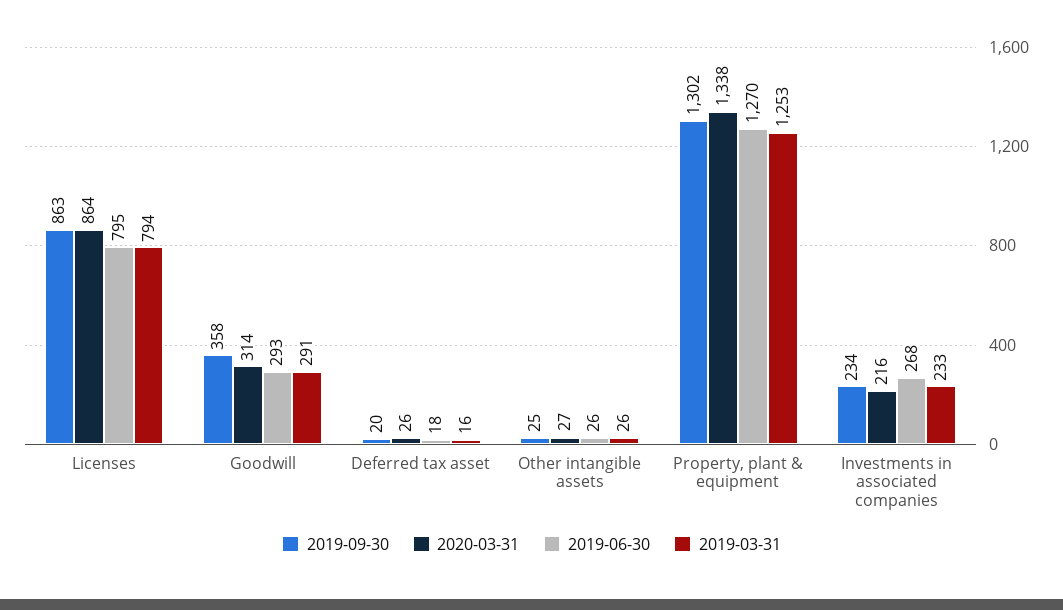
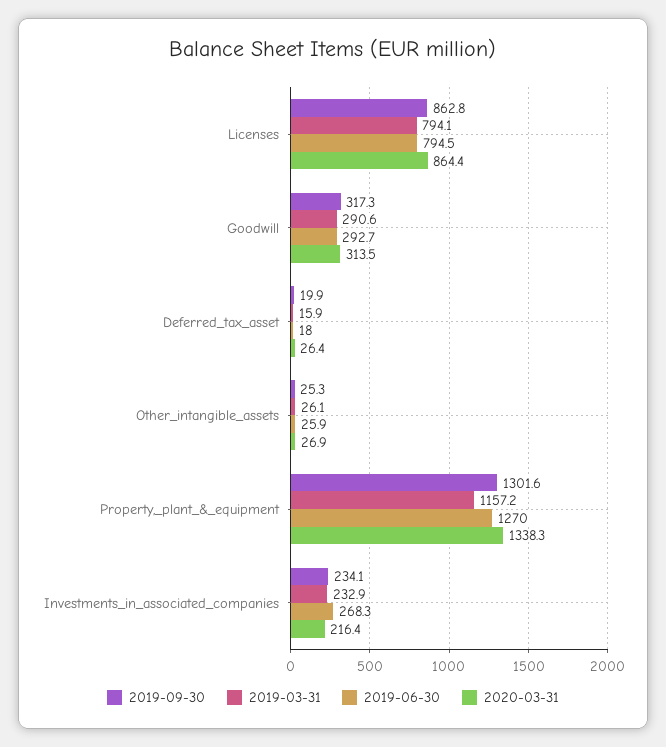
  {
    "2019-09-30": {
      "Licenses": 862.8,
-     "Goodwill": 358,
+     "Goodwill": 317.3,
      "Deferred tax asset": 19.9,
      "Other intangible assets": 25.3,
      "Property, plant & equipment": 1301.6,
      "Investments in associated companies": 234.1
    },
    "2020-03-31": {
      "Licenses": 864.4,
      "Goodwill": 313.5,
      "Deferred tax asset": 26.4,
      "Other intangible assets": 26.9,
      "Property, plant & equipment": 1338.3,
      "Investments in associated companies": 216.4
    },
    "2019-06-30": {
      "Licenses": 794.5,
      "Goodwill": 292.7,
      "Deferred tax asset": 18,
      "Other intangible assets": 25.9,
      "Property, plant & equipment": 1270,
      "Investments in associated companies": 268.3
    },
    "2019-03-31": {
      "Licenses": 794.1,
      "Goodwill": 290.6,
      "Deferred tax asset": 15.9,
      "Other intangible assets": 26.1,
-     "Property, plant & equipment": 1253,
+     "Property, plant & equipment": 1157.2,
      "Investments in associated companies": 232.9
    }
  }

